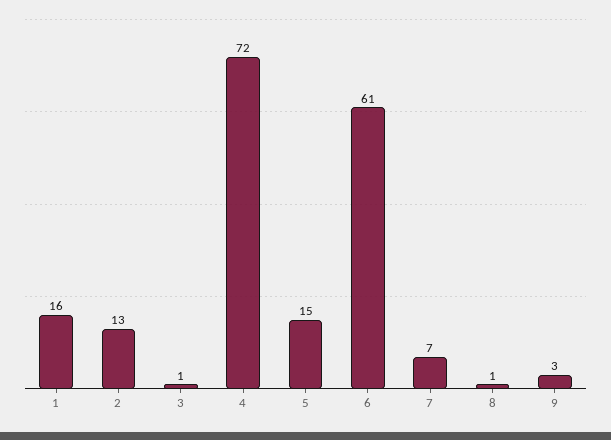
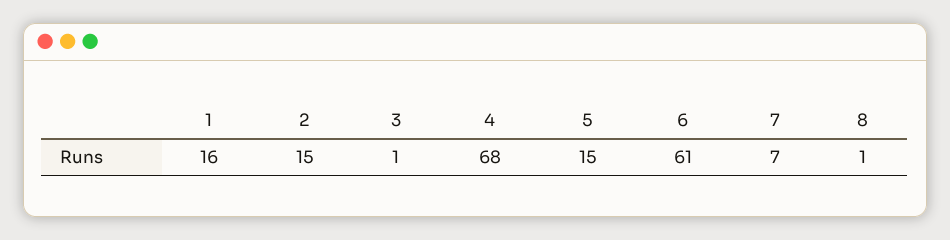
  {
    "1": 16,
-   "2": 13,
+   "2": 15,
    "3": 1,
-   "4": 72,
+   "4": 68,
    "5": 15,
    "6": 61,
    "7": 7,
-   "8": 1,
+   "8": 1
-   "9": 3
  }

